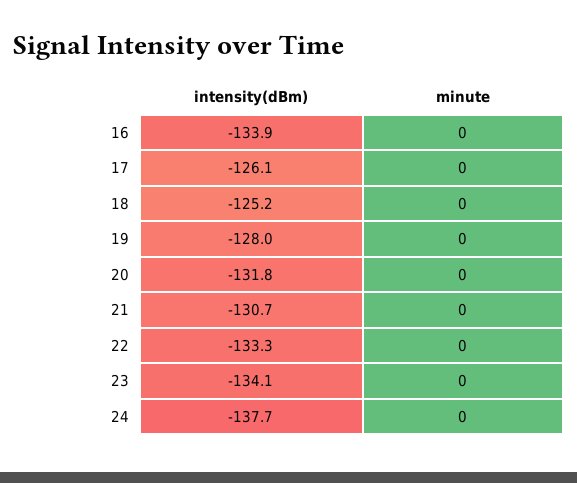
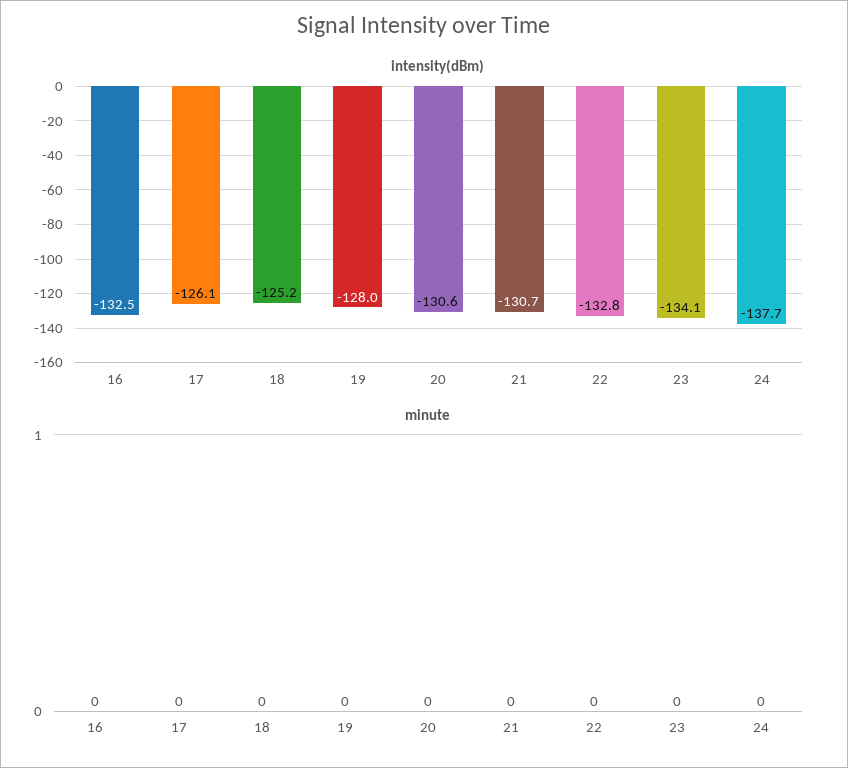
  {
    "intensity(dBm)": {
-     "16": -133.9,
+     "16": -132.5,
      "17": -126.1,
      "18": -125.2,
      "19": -128,
-     "20": -131.8,
+     "20": -130.6,
      "21": -130.7,
-     "22": -133.3,
+     "22": -132.8,
      "23": -134.1,
      "24": -137.7
    },
    "minute": {
      "16": 0,
      "17": 0,
      "18": 0,
      "19": 0,
      "20": 0,
      "21": 0,
      "22": 0,
      "23": 0,
      "24": 0
    }
  }

